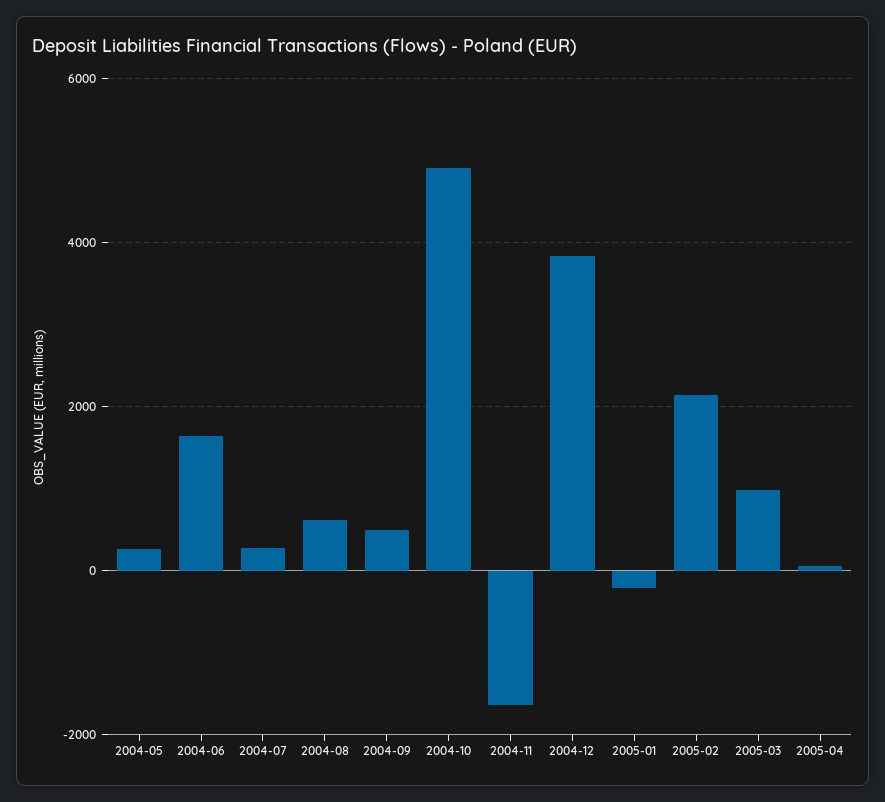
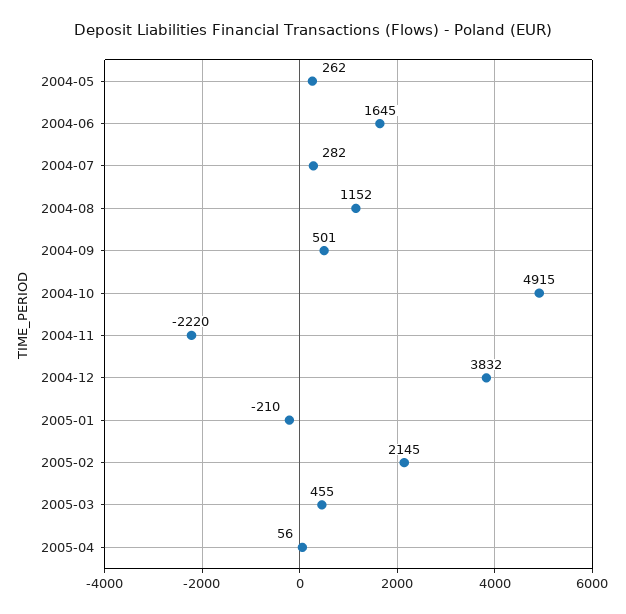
  {
    "2004-05": 262,
    "2004-06": 1645,
    "2004-07": 282,
-   "2004-08": 600,
+   "2004-08": 1152,
    "2004-09": 501,
    "2004-10": 4915,
-   "2004-11": -1600,
+   "2004-11": -2220,
    "2004-12": 3832,
    "2005-01": -210,
    "2005-02": 2145,
-   "2005-03": 1000,
+   "2005-03": 455,
    "2005-04": 56
  }

